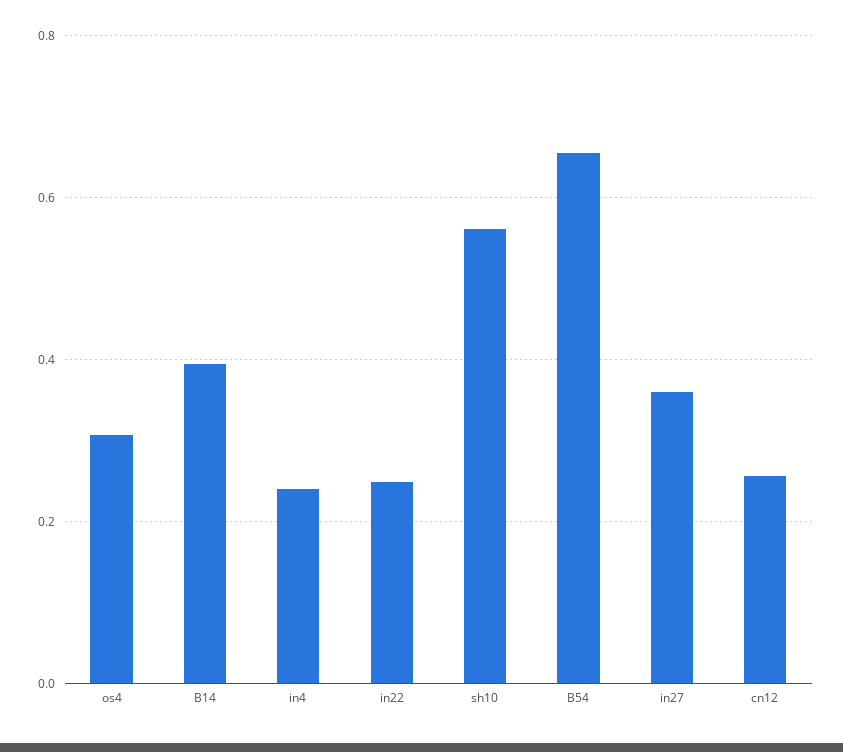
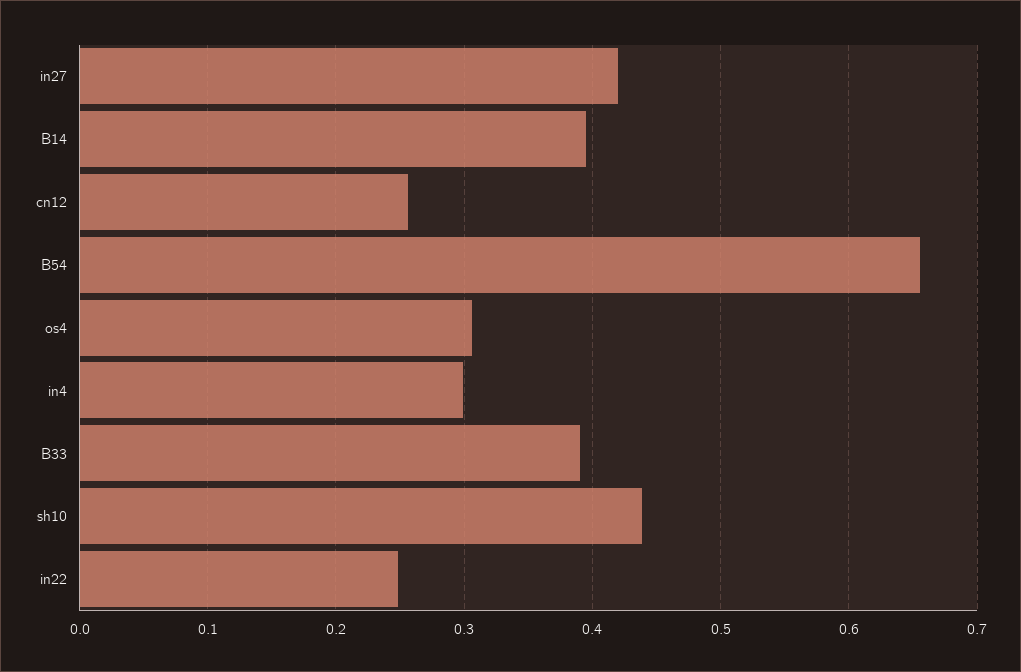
  {
    "os4": 0.31,
    "B14": 0.39,
-   "in4": 0.24,
+   "in4": 0.3,
    "in22": 0.25,
-   "sh10": 0.56,
+   "sh10": 0.44,
    "B54": 0.66,
-   "in27": 0.36,
+   "in27": 0.42,
-   "cn12": 0.26
+   "cn12": 0.26,
+   "B33": 0.39
  }

